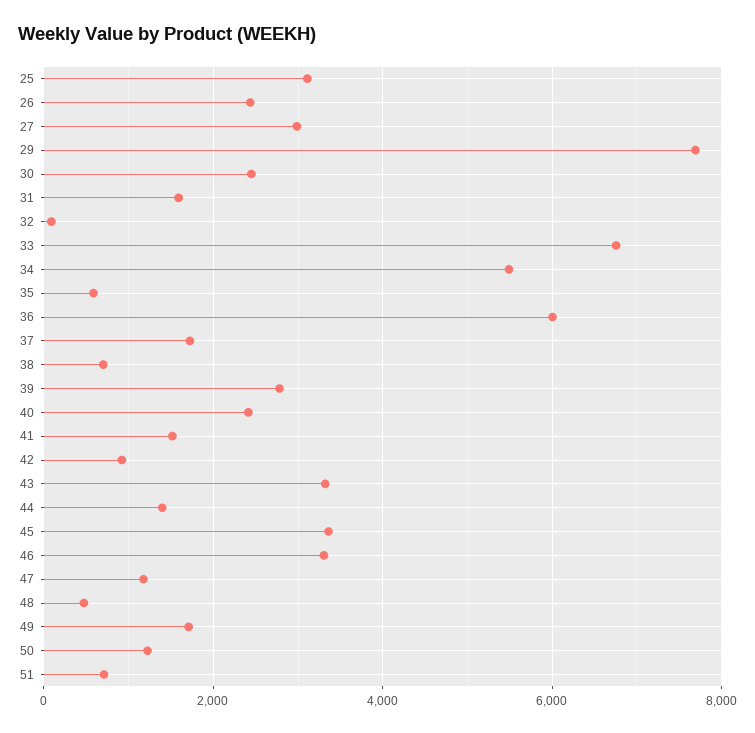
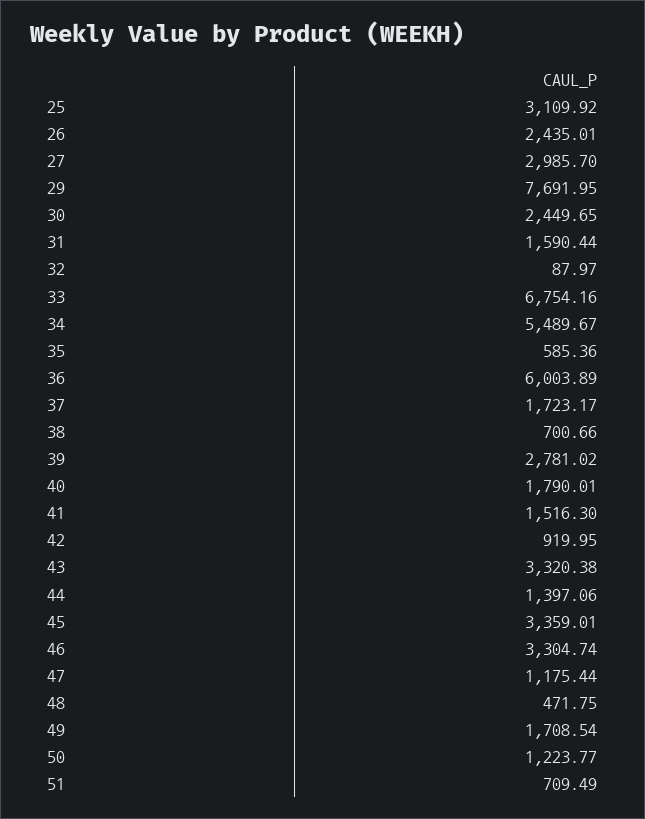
  {
    "25": 3109.92,
    "26": 2435.01,
    "27": 2985.7,
    "29": 7691.95,
    "30": 2449.65,
    "31": 1590.44,
    "32": 87.97,
    "33": 6754.16,
    "34": 5489.67,
    "35": 585.36,
    "36": 6003.89,
    "37": 1723.17,
    "38": 700.66,
    "39": 2781.02,
-   "40": 2400,
+   "40": 1790.01,
    "41": 1516.3,
    "42": 919.95,
    "43": 3320.38,
    "44": 1397.06,
    "45": 3359.01,
    "46": 3304.74,
    "47": 1175.44,
    "48": 471.75,
    "49": 1708.54,
    "50": 1223.77,
    "51": 709.49
  }

